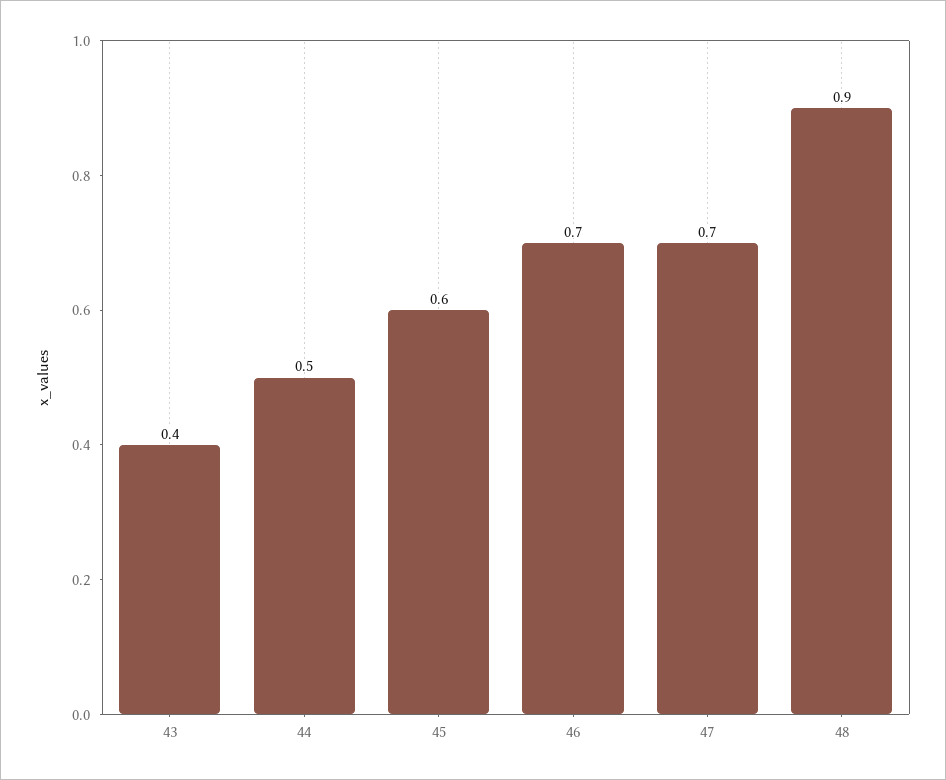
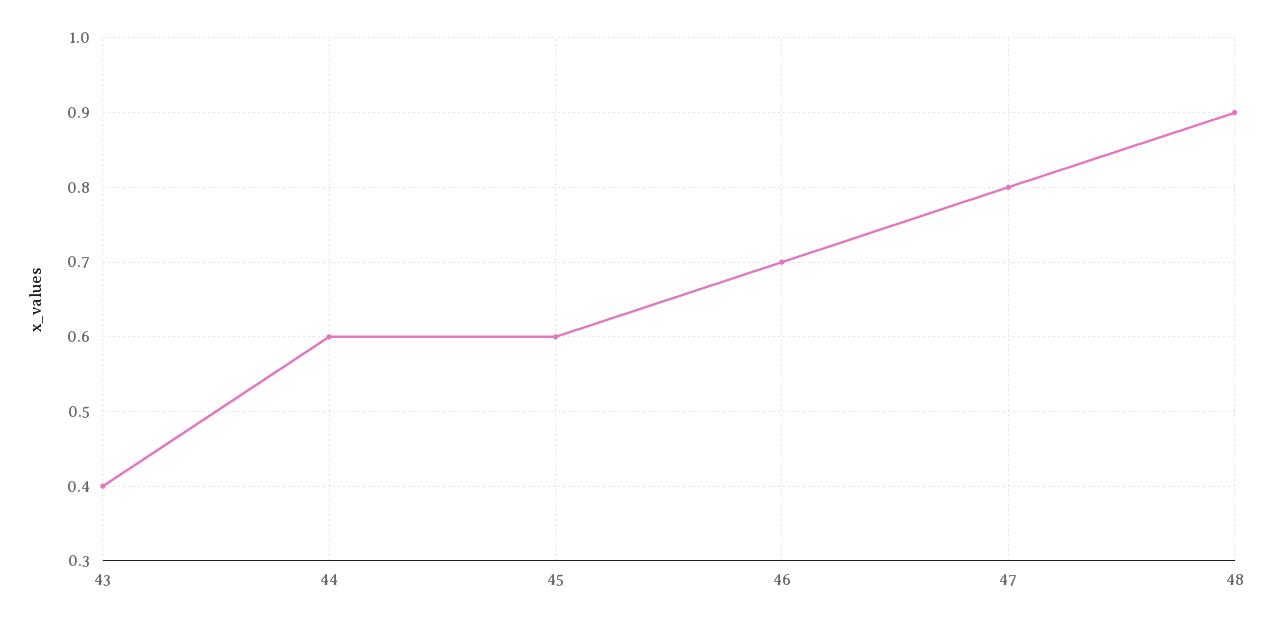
  {
    "43": 0.4,
-   "44": 0.5,
+   "44": 0.6,
    "45": 0.6,
    "46": 0.7,
-   "47": 0.7,
+   "47": 0.8,
    "48": 0.9
  }

